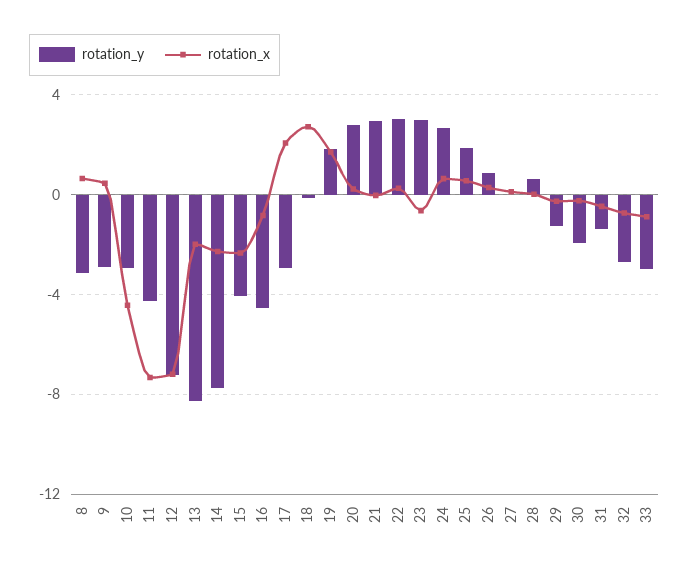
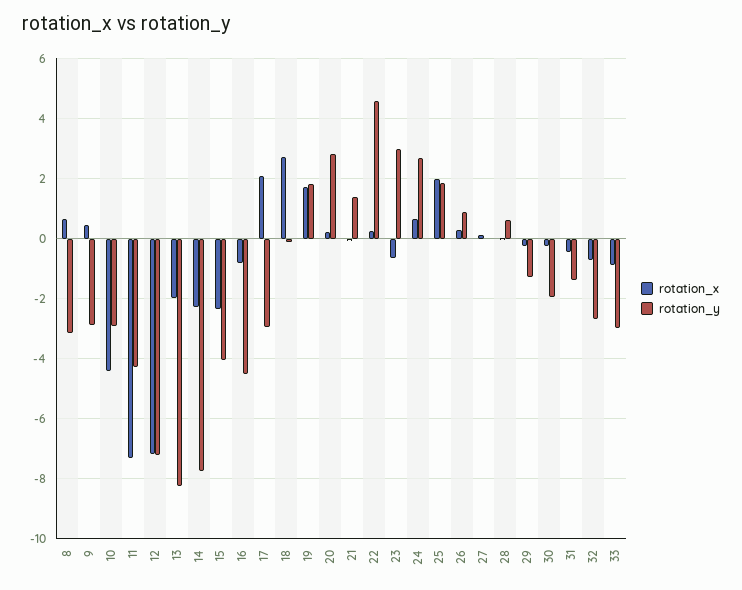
  {
    "rotation_y": {
      "8": -3.2,
      "9": -2.8,
      "10": -3,
      "11": -4.2,
      "12": -7.2,
      "13": -8.2,
      "14": -7.8,
      "15": -4,
      "16": -4.6,
      "17": -3,
      "18": -0.2,
      "19": 1.8,
      "20": 2.8,
-     "21": 3,
+     "21": 1.4,
-     "22": 3,
+     "22": 4.6,
      "23": 3,
      "24": 2.6,
      "25": 1.8,
      "26": 0.8,
      "27": 0,
      "28": 0.6,
      "29": -1.2,
      "30": -2,
      "31": -1.4,
      "32": -2.6,
      "33": -3
    },
    "rotation_x": {
      "8": 0.6,
      "9": 0.4,
      "10": -4.4,
      "11": -7.4,
      "12": -7.2,
      "13": -2,
      "14": -2.2,
      "15": -2.4,
      "16": -0.8,
      "17": 2,
      "18": 2.8,
      "19": 1.8,
      "20": 0.2,
      "21": 0,
      "22": 0.2,
      "23": -0.6,
      "24": 0.6,
-     "25": 0.5,
+     "25": 2,
      "26": 0.2,
      "27": 0.2,
      "28": 0,
      "29": -0.2,
      "30": -0.2,
      "31": -0.4,
      "32": -0.8,
      "33": -0.8
    }
  }

